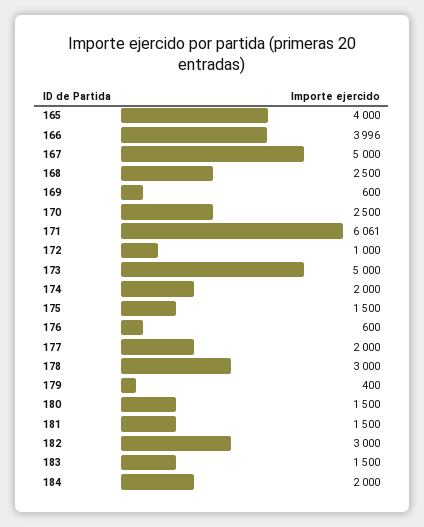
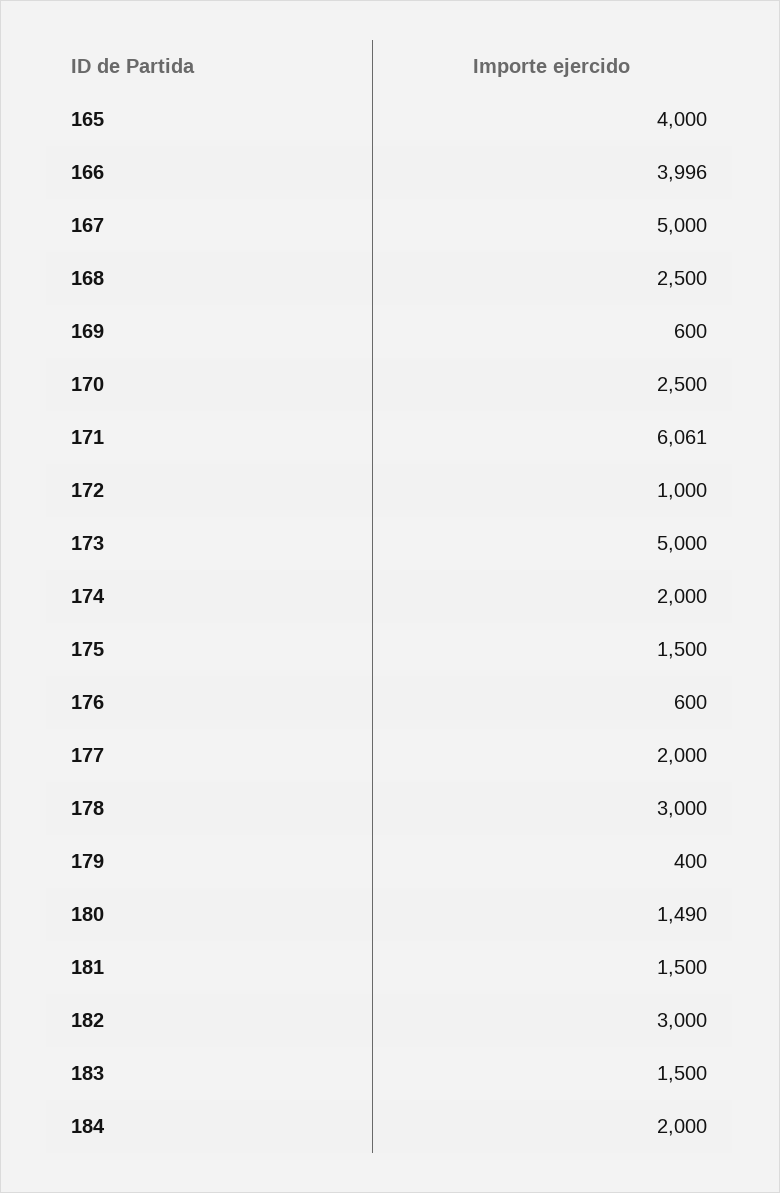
  {
    "165": 4000,
    "166": 3996,
    "167": 5000,
    "168": 2500,
    "169": 600,
    "170": 2500,
    "171": 6061,
    "172": 1000,
    "173": 5000,
    "174": 2000,
    "175": 1500,
    "176": 600,
    "177": 2000,
    "178": 3000,
    "179": 400,
-   "180": 1500,
+   "180": 1490,
    "181": 1500,
    "182": 3000,
    "183": 1500,
    "184": 2000
  }

